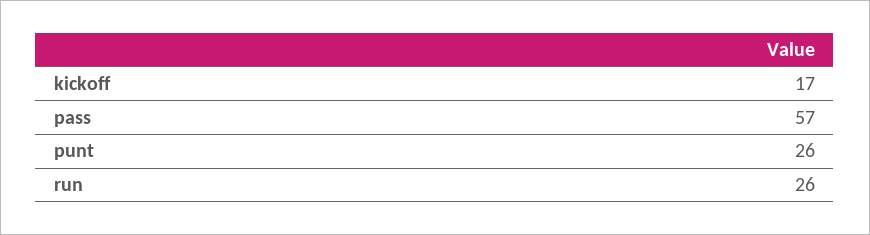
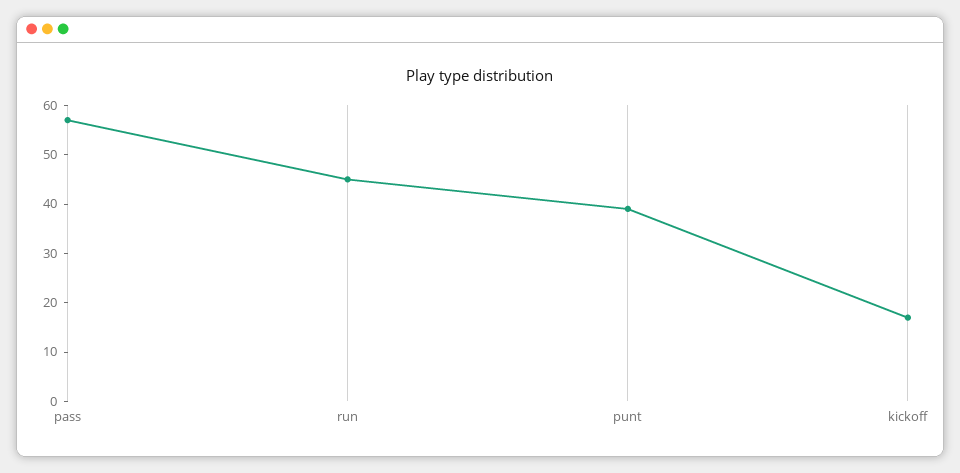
  {
    "kickoff": 17,
    "pass": 57,
-   "punt": 26,
+   "punt": 40,
-   "run": 26
+   "run": 45
  }

